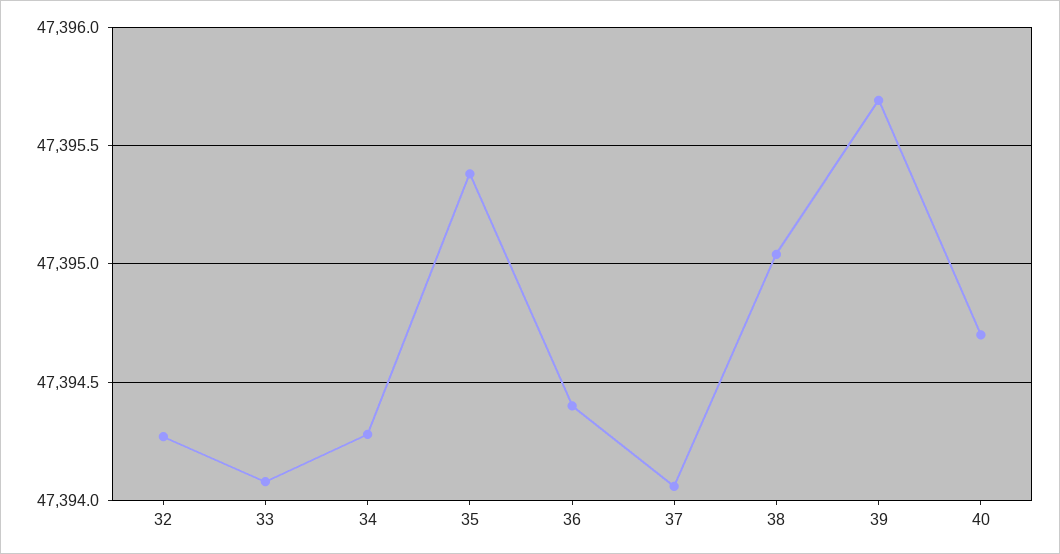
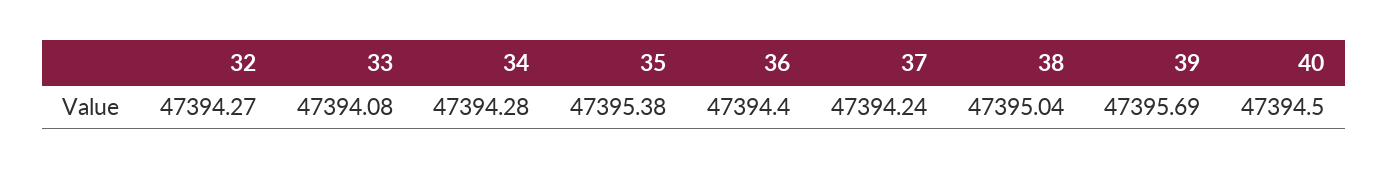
  {
    "32": 47394.27,
    "33": 47394.08,
    "34": 47394.28,
    "35": 47395.38,
    "36": 47394.4,
-   "37": 47394.05,
+   "37": 47394.24,
    "38": 47395.04,
    "39": 47395.69,
-   "40": 47394.7
+   "40": 47394.5
  }

